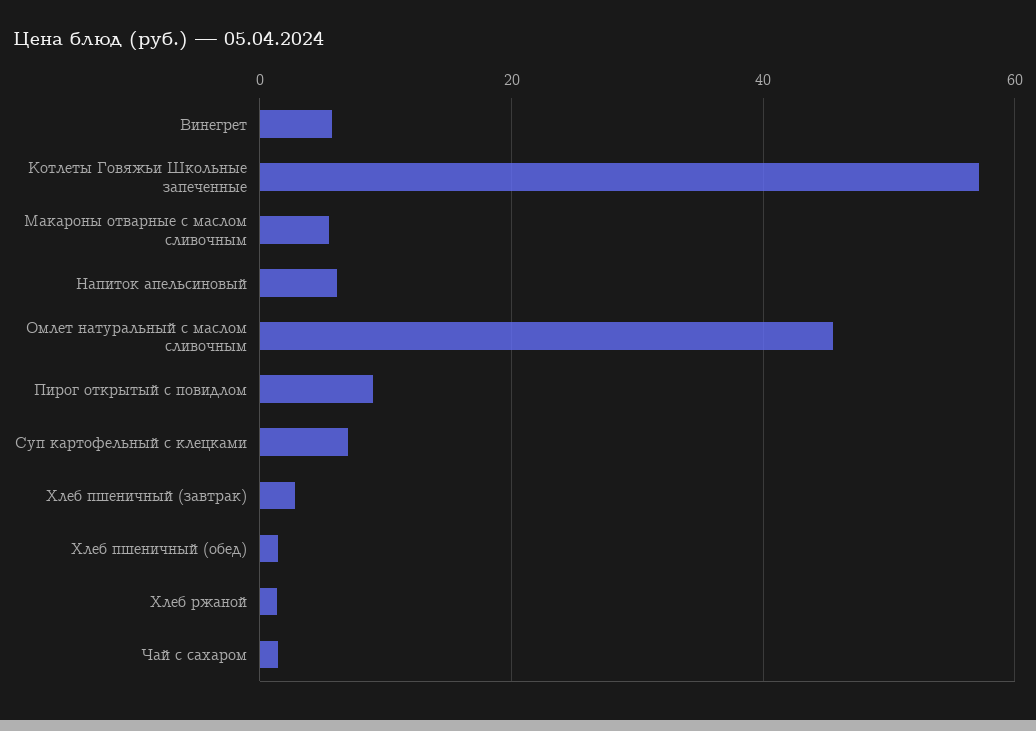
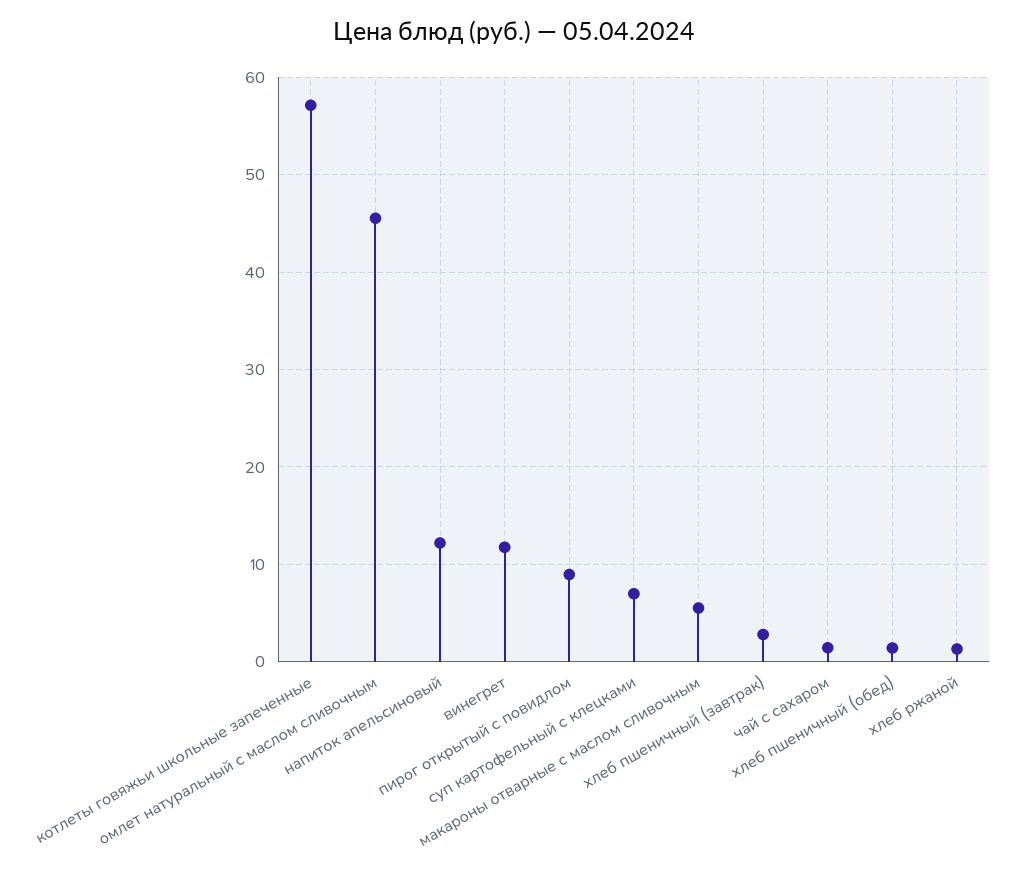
  {
-   "Винегрет": 6,
+   "Винегрет": 12,
    "Котлеты Говяжьи Школьные запеченные": 57,
    "Макароны отварные с маслом сливочным": 6,
-   "Напиток апельсиновый": 6,
+   "Напиток апельсиновый": 12,
    "Омлет натуральный с маслом сливочным": 46,
    "Пирог открытый с повидлом": 9,
    "Суп картофельный с клецками": 7,
    "Хлеб пшеничный (завтрак)": 3,
    "Хлеб пшеничный (обед)": 1,
    "Хлеб ржаной": 1,
    "Чай с сахаром": 1
  }

